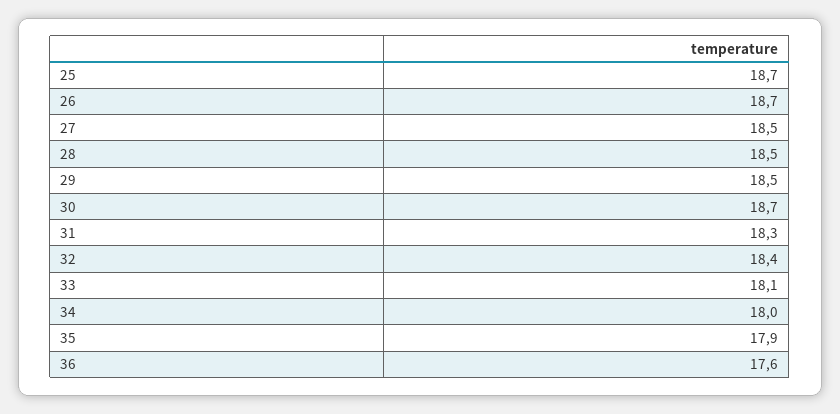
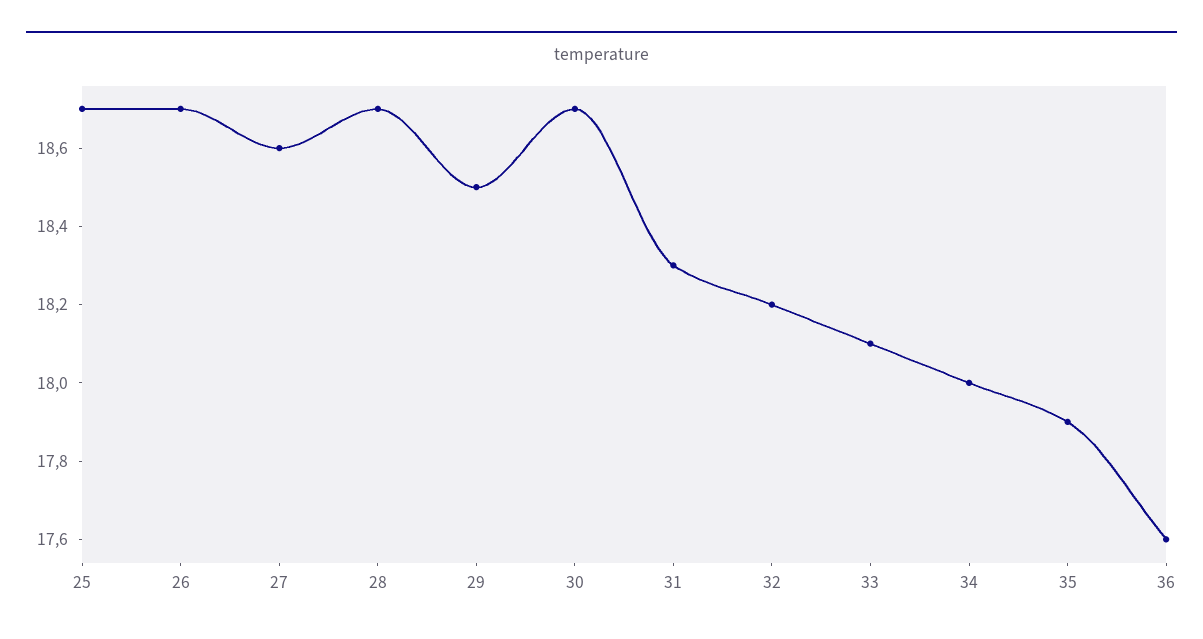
  {
    "25": 18.7,
    "26": 18.7,
-   "27": 18.5,
+   "27": 18.6,
-   "28": 18.5,
+   "28": 18.7,
    "29": 18.5,
    "30": 18.7,
    "31": 18.3,
-   "32": 18.4,
+   "32": 18.2,
    "33": 18.1,
    "34": 18,
    "35": 17.9,
    "36": 17.6
  }

